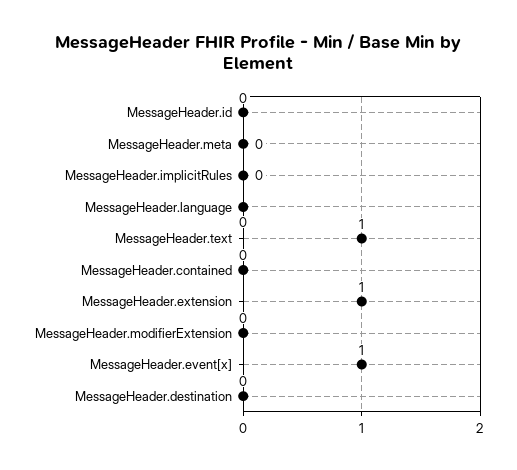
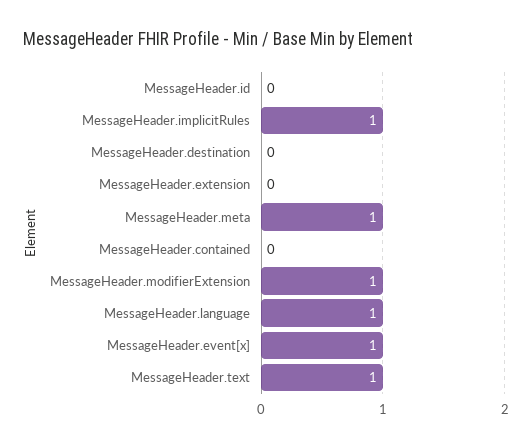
  {
    "MessageHeader.id": 0,
-   "MessageHeader.meta": 0,
+   "MessageHeader.meta": 1,
-   "MessageHeader.implicitRules": 0,
+   "MessageHeader.implicitRules": 1,
-   "MessageHeader.language": 0,
+   "MessageHeader.language": 1,
    "MessageHeader.text": 1,
    "MessageHeader.contained": 0,
-   "MessageHeader.extension": 1,
+   "MessageHeader.extension": 0,
-   "MessageHeader.modifierExtension": 0,
+   "MessageHeader.modifierExtension": 1,
    "MessageHeader.event[x]": 1,
    "MessageHeader.destination": 0
  }

